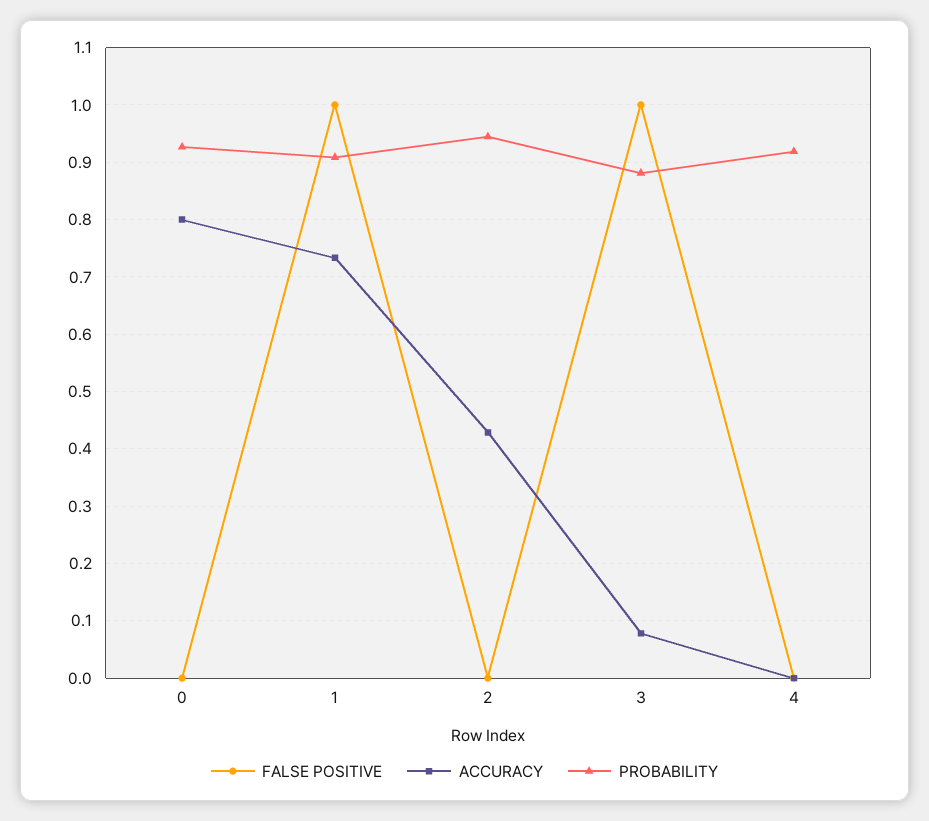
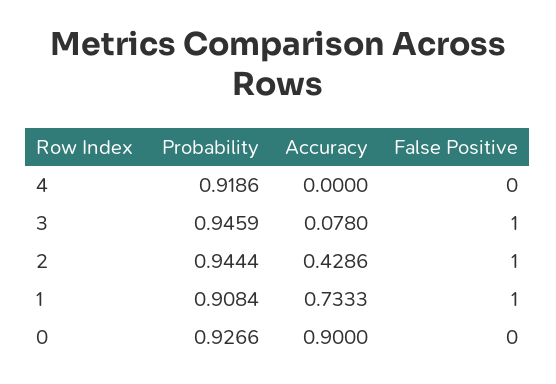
  {
    "FALSE POSITIVE": {
      "0": 0,
      "1": 1,
-     "2": 0,
+     "2": 1,
      "3": 1,
      "4": 0
    },
    "ACCURACY": {
-     "0": 0.8,
+     "0": 0.9,
      "1": 0.7333,
      "2": 0.4286,
      "3": 0.078,
      "4": 0
    },
    "PROBABILITY": {
      "0": 0.9266,
      "1": 0.9084,
      "2": 0.9444,
-     "3": 0.88,
+     "3": 0.9459,
      "4": 0.9186
    }
  }

